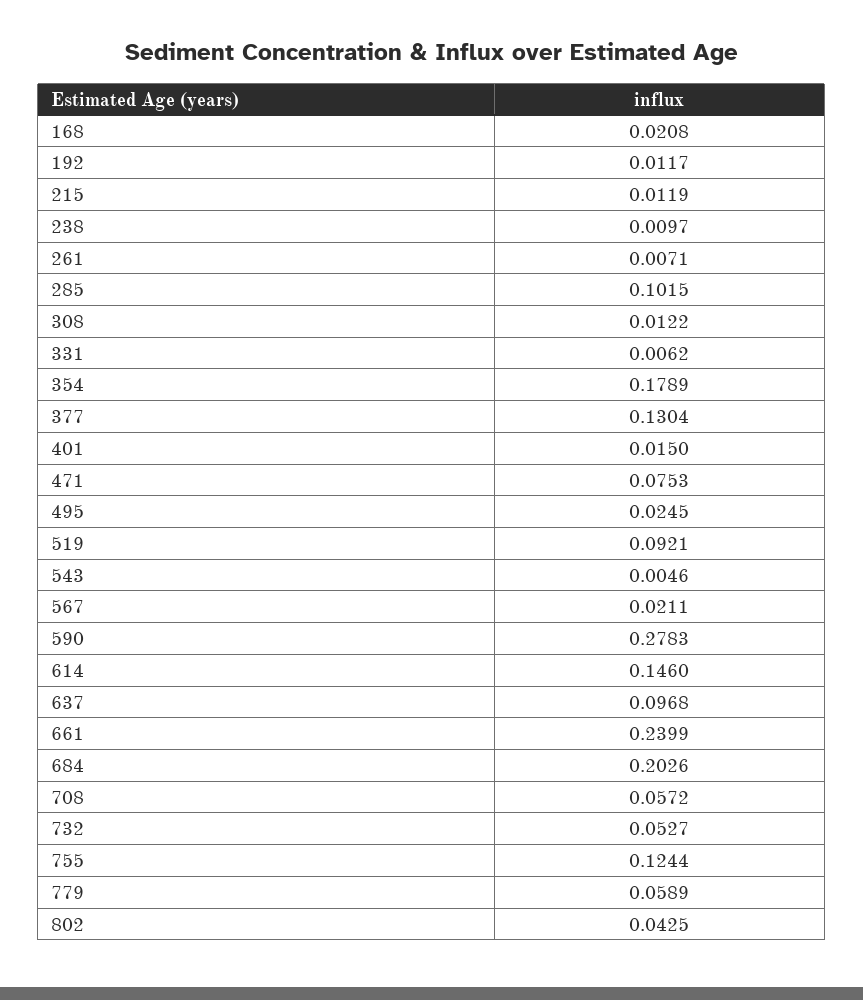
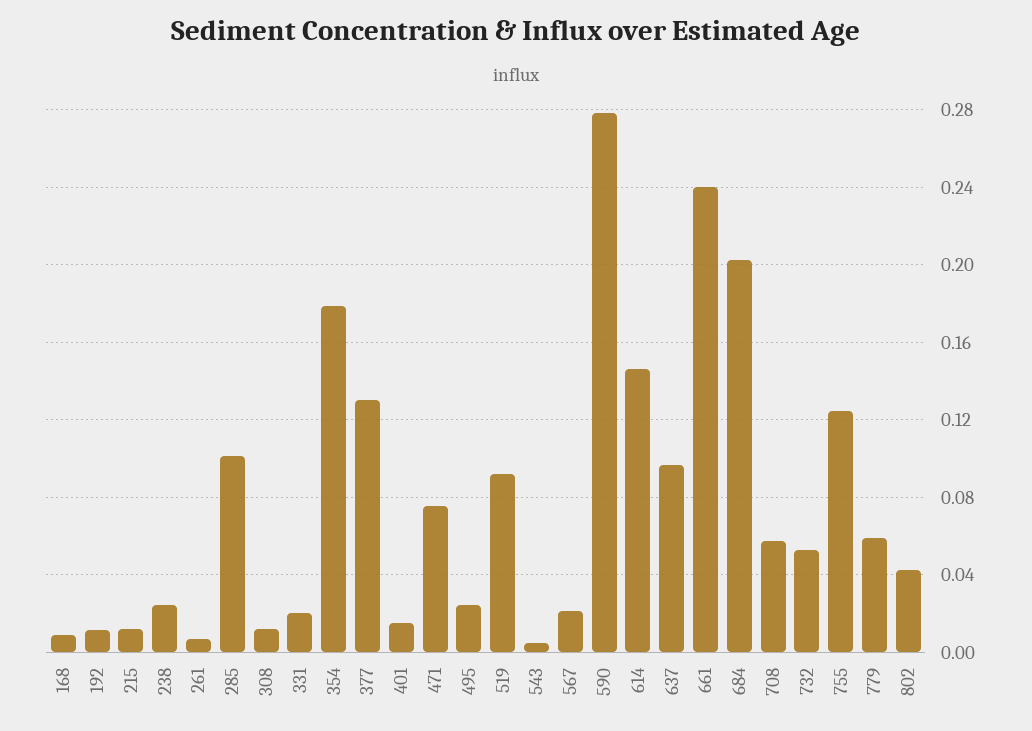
  {
-   "168": 0.0208,
+   "168": 0.01,
    "192": 0.0117,
    "215": 0.0119,
-   "238": 0.0097,
+   "238": 0.025,
    "261": 0.0071,
    "285": 0.1015,
    "308": 0.0122,
-   "331": 0.0062,
+   "331": 0.02,
    "354": 0.1789,
    "377": 0.1304,
    "401": 0.015,
    "471": 0.0753,
    "495": 0.0245,
    "519": 0.0921,
    "543": 0.0046,
    "567": 0.0211,
    "590": 0.2783,
    "614": 0.146,
    "637": 0.0968,
    "661": 0.2399,
    "684": 0.2026,
    "708": 0.0572,
    "732": 0.0527,
    "755": 0.1244,
    "779": 0.0589,
    "802": 0.0425
  }

